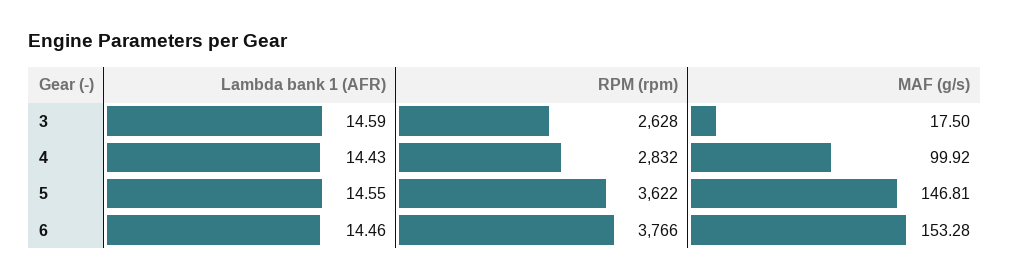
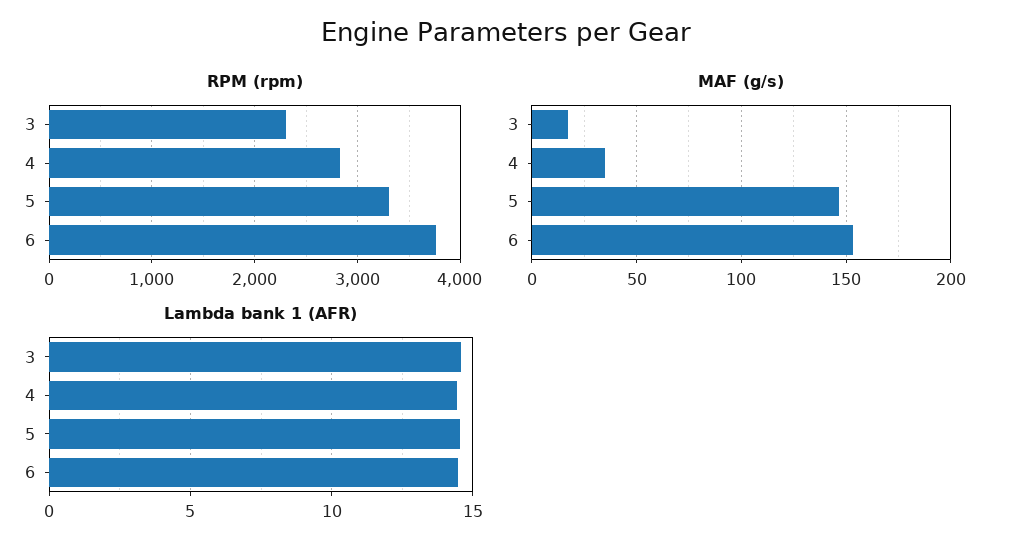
  {
    "Lambda bank 1 (AFR)": {
      "3": 14.59,
      "4": 14.43,
      "5": 14.55,
      "6": 14.46
    },
    "RPM (rpm)": {
-     "3": 2628,
+     "3": 2300,
      "4": 2832,
-     "5": 3622,
+     "5": 3300,
      "6": 3766
    },
    "MAF (g/s)": {
      "3": 17.5,
-     "4": 99.92,
+     "4": 35,
      "5": 146.81,
      "6": 153.28
    }
  }

